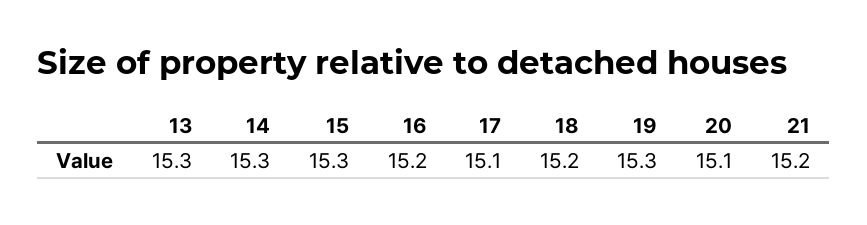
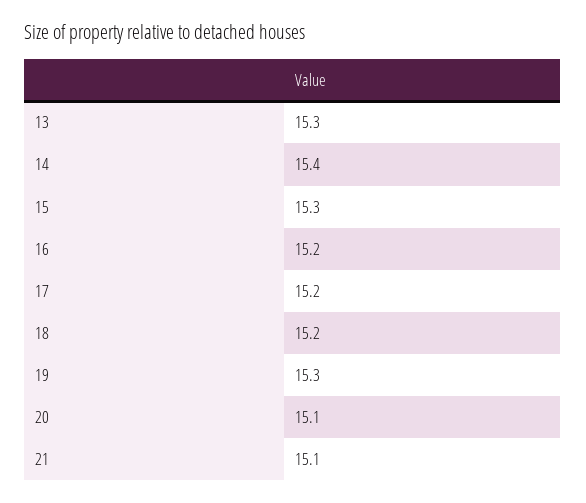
  {
    "13": 15.3,
-   "14": 15.3,
+   "14": 15.4,
    "15": 15.3,
    "16": 15.2,
-   "17": 15.1,
+   "17": 15.2,
    "18": 15.2,
    "19": 15.3,
    "20": 15.1,
-   "21": 15.2
+   "21": 15.1
  }

